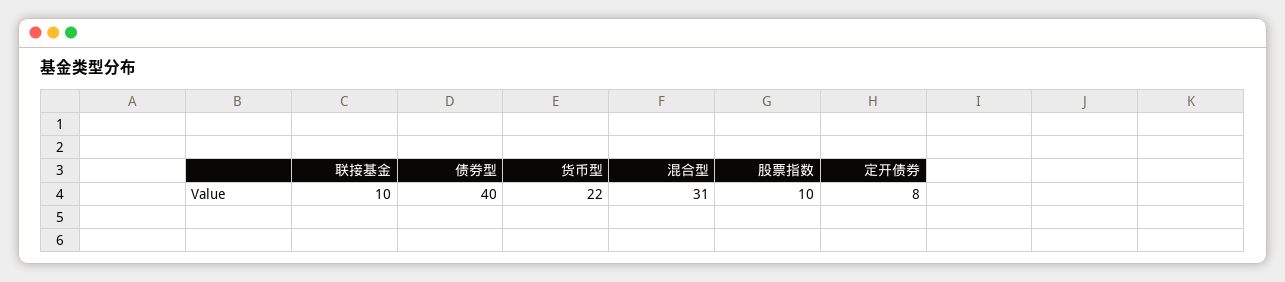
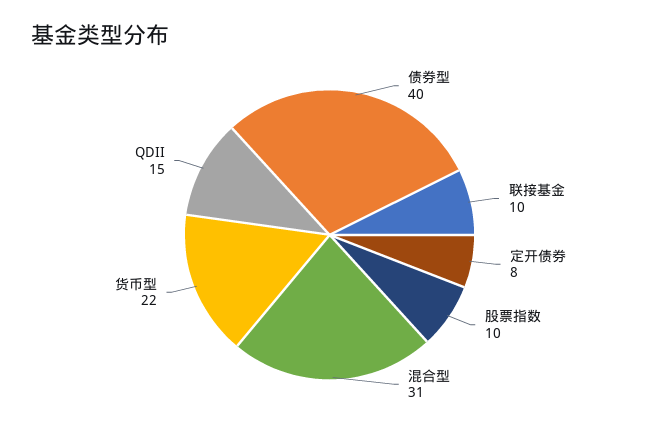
  {
    "联接基金": 10,
    "债券型": 40,
    "货币型": 22,
    "混合型": 31,
    "股票指数": 10,
-   "定开债券": 8
+   "定开债券": 8,
+   "QDII": 15
  }

